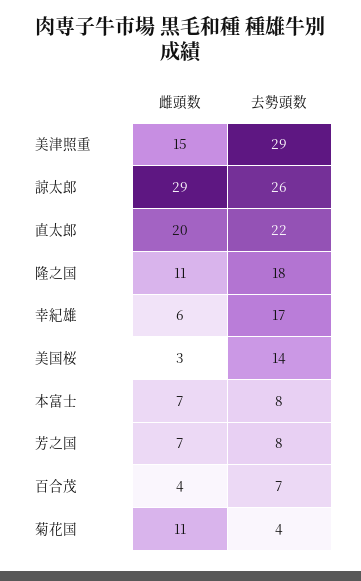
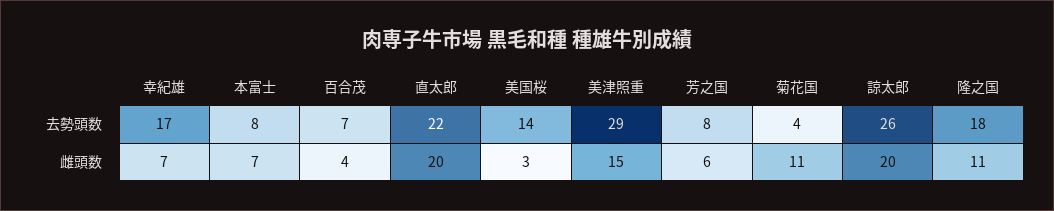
  {
    "雌頭数": {
      "美津照重": 15,
-     "諒太郎": 29,
+     "諒太郎": 20,
      "直太郎": 20,
      "隆之国": 11,
-     "幸紀雄": 6,
+     "幸紀雄": 7,
      "美国桜": 3,
      "本富士": 7,
-     "芳之国": 7,
+     "芳之国": 6,
      "百合茂": 4,
      "菊花国": 11
    },
    "去勢頭数": {
      "美津照重": 29,
      "諒太郎": 26,
      "直太郎": 22,
      "隆之国": 18,
      "幸紀雄": 17,
      "美国桜": 14,
      "本富士": 8,
      "芳之国": 8,
      "百合茂": 7,
      "菊花国": 4
    }
  }

